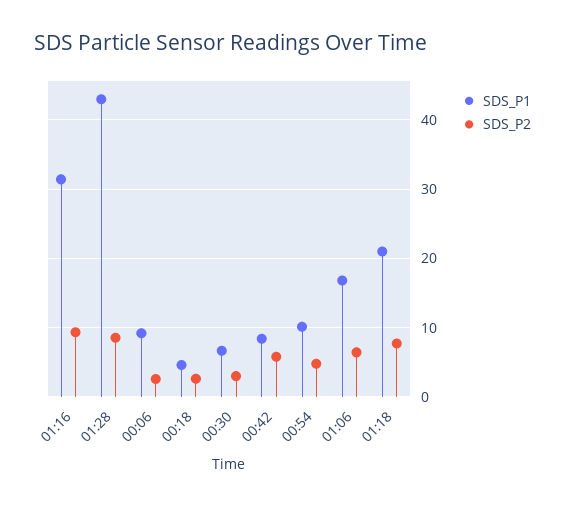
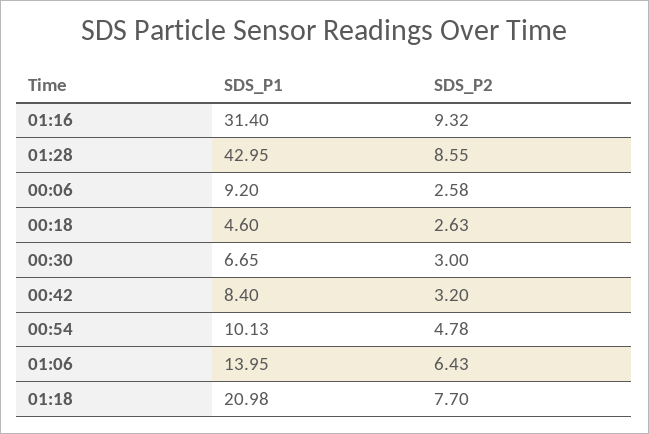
  {
    "SDS_P1": {
      "01:16": 31.4,
      "01:28": 42.95,
      "00:06": 9.2,
      "00:18": 4.6,
      "00:30": 6.65,
      "00:42": 8.4,
      "00:54": 10.13,
-     "01:06": 17,
+     "01:06": 13.95,
      "01:18": 20.98
    },
    "SDS_P2": {
      "01:16": 9.32,
      "01:28": 8.55,
      "00:06": 2.58,
      "00:18": 2.63,
      "00:30": 3,
-     "00:42": 6,
+     "00:42": 3.2,
      "00:54": 4.78,
      "01:06": 6.43,
      "01:18": 7.7
    }
  }

